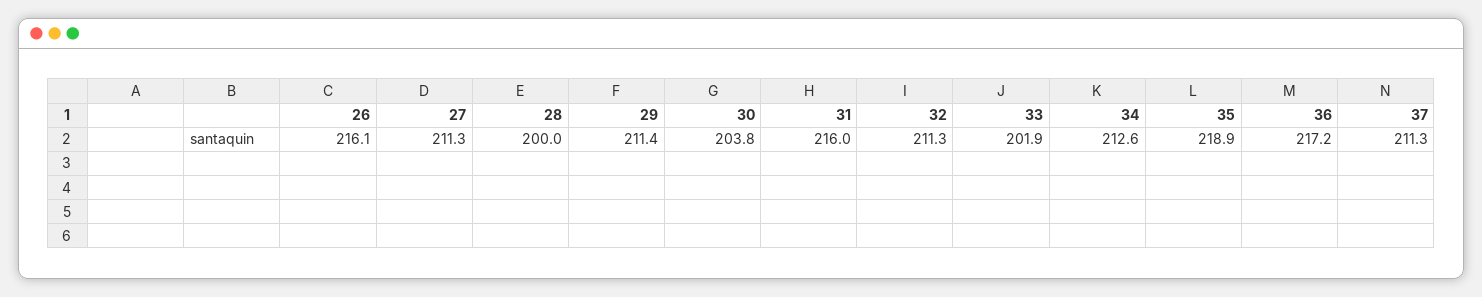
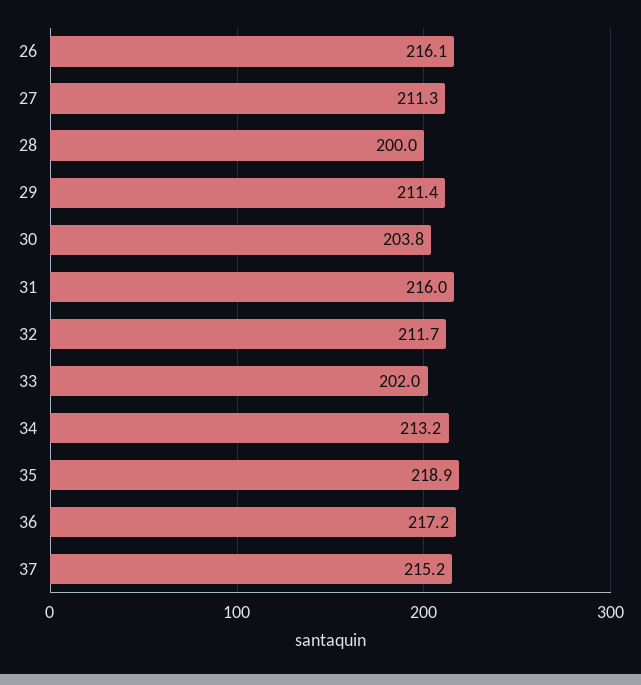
  {
    "26": 216.1,
    "27": 211.3,
    "28": 200,
    "29": 211.4,
    "30": 203.8,
    "31": 216,
-   "32": 211.3,
+   "32": 211.7,
-   "33": 201.9,
+   "33": 202,
-   "34": 212.6,
+   "34": 213.2,
    "35": 218.9,
    "36": 217.2,
-   "37": 211.3
+   "37": 215.2
  }

